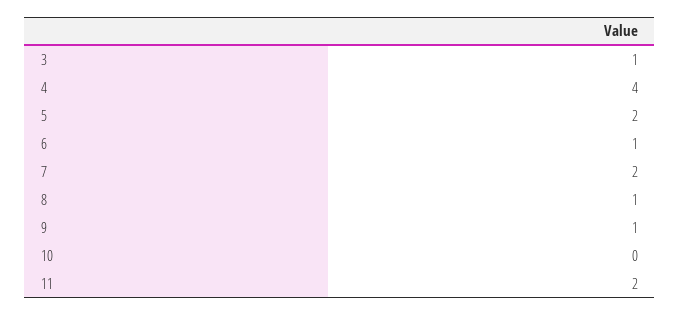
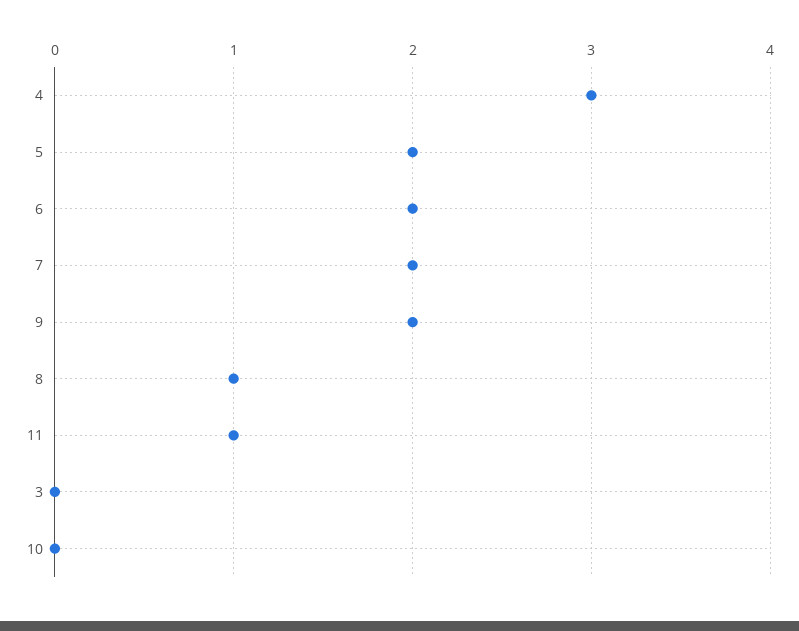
  {
-   "3": 1,
+   "3": 0,
-   "4": 4,
+   "4": 3,
    "5": 2,
-   "6": 1,
+   "6": 2,
    "7": 2,
    "8": 1,
-   "9": 1,
+   "9": 2,
    "10": 0,
-   "11": 2
+   "11": 1
  }

